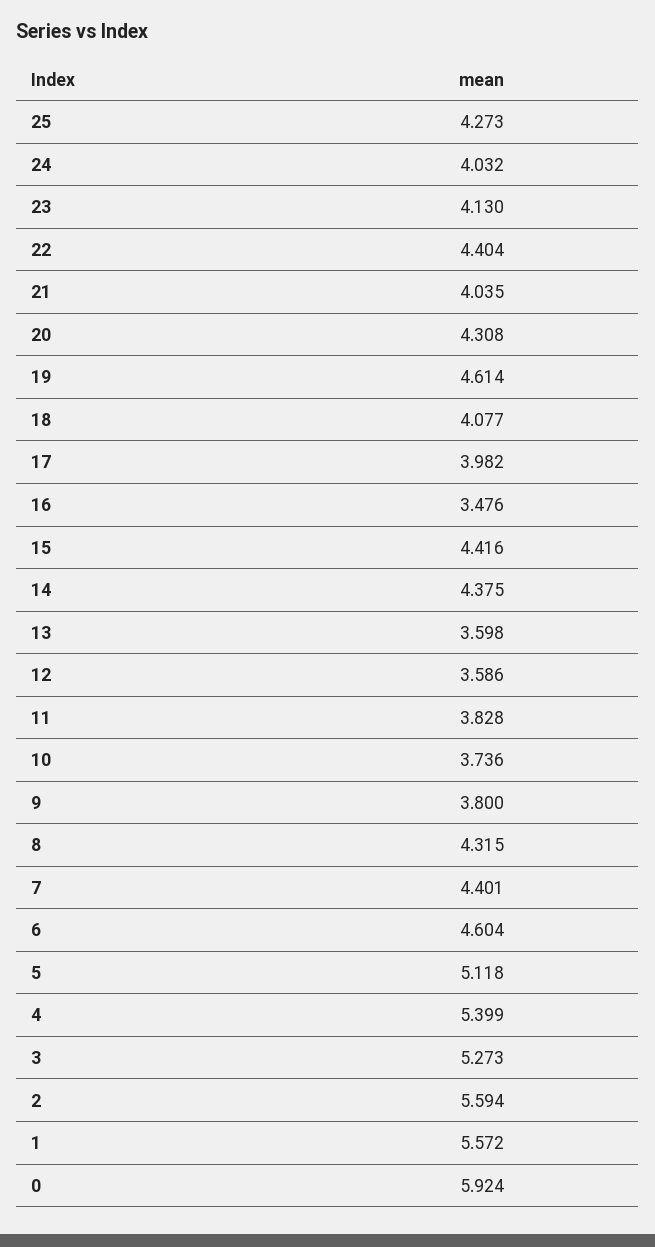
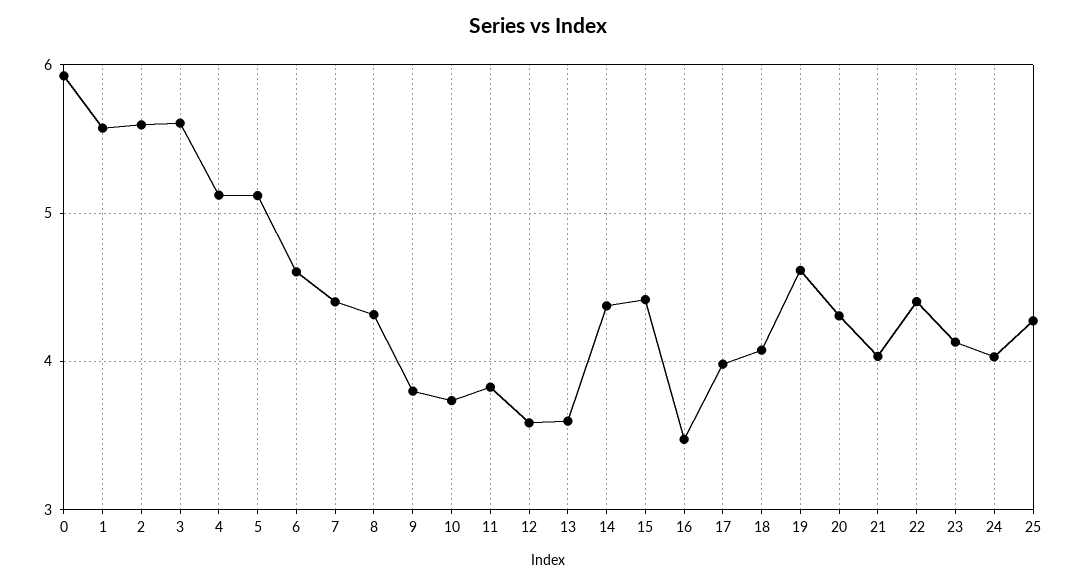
  {
    "25": 4.273,
    "24": 4.032,
    "23": 4.13,
    "22": 4.404,
    "21": 4.035,
    "20": 4.308,
    "19": 4.614,
    "18": 4.077,
    "17": 3.982,
    "16": 3.476,
    "15": 4.416,
    "14": 4.375,
    "13": 3.598,
    "12": 3.586,
    "11": 3.828,
    "10": 3.736,
    "9": 3.8,
    "8": 4.315,
    "7": 4.401,
    "6": 4.604,
    "5": 5.118,
-   "4": 5.399,
+   "4": 5.1,
-   "3": 5.273,
+   "3": 5.6,
    "2": 5.594,
    "1": 5.572,
    "0": 5.924
  }

